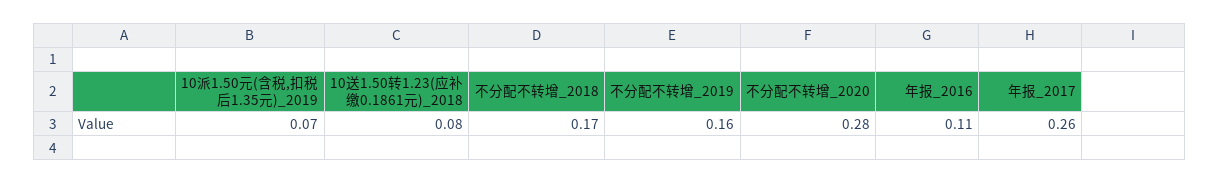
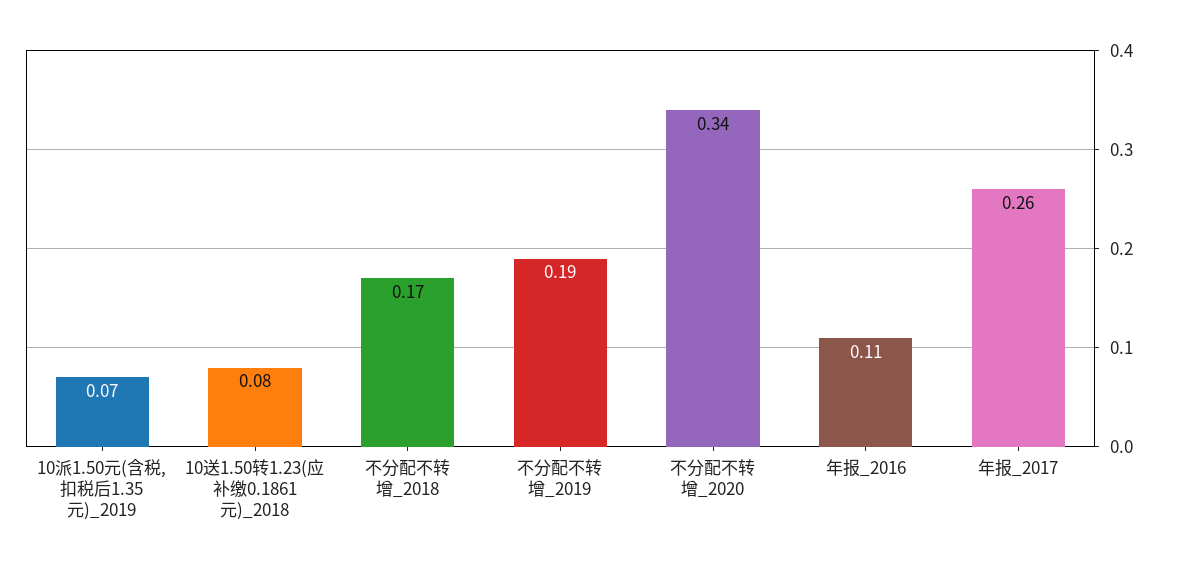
  {
    "10派1.50元(含税,扣税后1.35元)_2019": 0.07,
    "10送1.50转1.23(应补缴0.1861元)_2018": 0.08,
    "不分配不转增_2018": 0.17,
-   "不分配不转增_2019": 0.16,
+   "不分配不转增_2019": 0.19,
-   "不分配不转增_2020": 0.28,
+   "不分配不转增_2020": 0.34,
    "年报_2016": 0.11,
    "年报_2017": 0.26
  }

